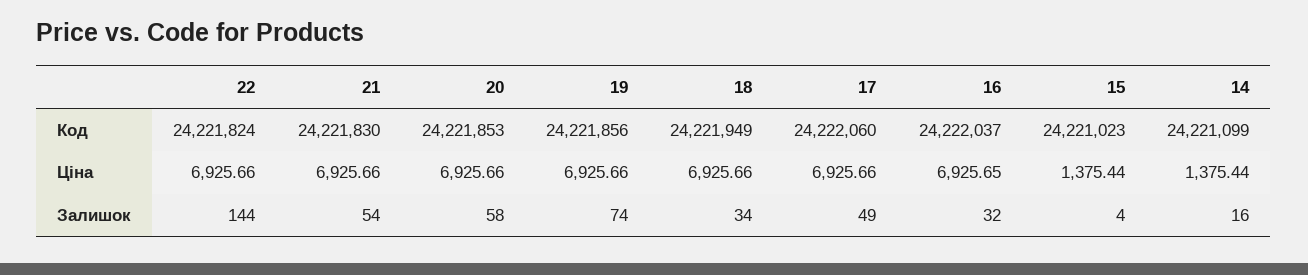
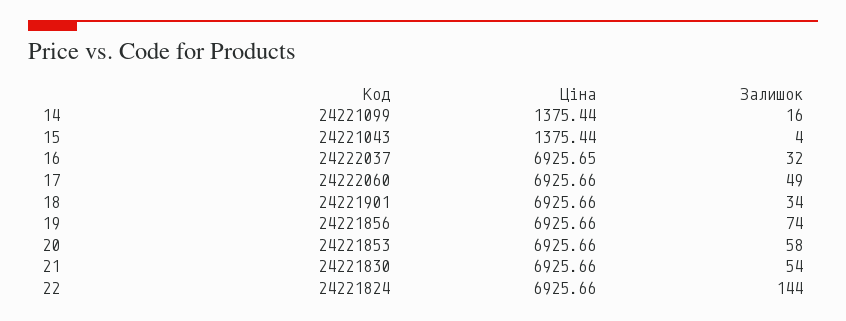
  {
    "22": {
      "Код": 24221824,
      "Ціна": 6925.66,
      "Залишок": 144
    },
    "21": {
      "Код": 24221830,
      "Ціна": 6925.66,
      "Залишок": 54
    },
    "20": {
      "Код": 24221853,
      "Ціна": 6925.66,
      "Залишок": 58
    },
    "19": {
      "Код": 24221856,
      "Ціна": 6925.66,
      "Залишок": 74
    },
    "18": {
-     "Код": 24221949,
+     "Код": 24221901,
      "Ціна": 6925.66,
      "Залишок": 34
    },
    "17": {
      "Код": 24222060,
      "Ціна": 6925.66,
      "Залишок": 49
    },
    "16": {
      "Код": 24222037,
      "Ціна": 6925.65,
      "Залишок": 32
    },
    "15": {
-     "Код": 24221023,
+     "Код": 24221043,
      "Ціна": 1375.44,
      "Залишок": 4
    },
    "14": {
      "Код": 24221099,
      "Ціна": 1375.44,
      "Залишок": 16
    }
  }

